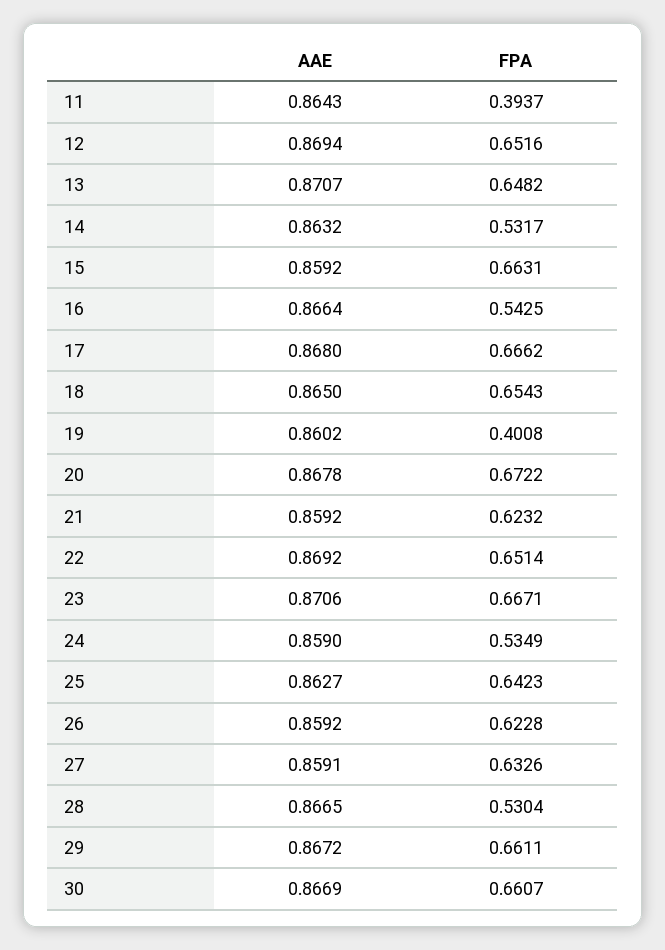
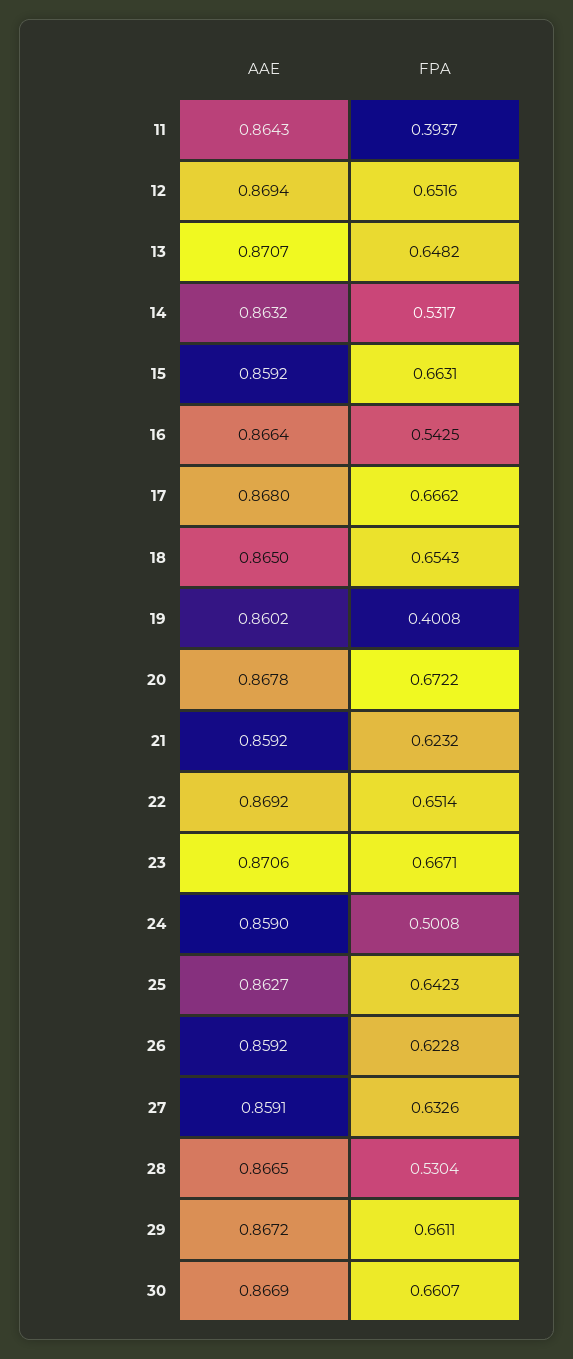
  {
    "AAE": {
      "11": 0.8643,
      "12": 0.8694,
      "13": 0.8707,
      "14": 0.8632,
      "15": 0.8592,
      "16": 0.8664,
      "17": 0.868,
      "18": 0.865,
      "19": 0.8602,
      "20": 0.8678,
      "21": 0.8592,
      "22": 0.8692,
      "23": 0.8706,
      "24": 0.859,
      "25": 0.8627,
      "26": 0.8592,
      "27": 0.8591,
      "28": 0.8665,
      "29": 0.8672,
      "30": 0.8669
    },
    "FPA": {
      "11": 0.3937,
      "12": 0.6516,
      "13": 0.6482,
      "14": 0.5317,
      "15": 0.6631,
      "16": 0.5425,
      "17": 0.6662,
      "18": 0.6543,
      "19": 0.4008,
      "20": 0.6722,
      "21": 0.6232,
      "22": 0.6514,
      "23": 0.6671,
-     "24": 0.5349,
+     "24": 0.5008,
      "25": 0.6423,
      "26": 0.6228,
      "27": 0.6326,
      "28": 0.5304,
      "29": 0.6611,
      "30": 0.6607
    }
  }

